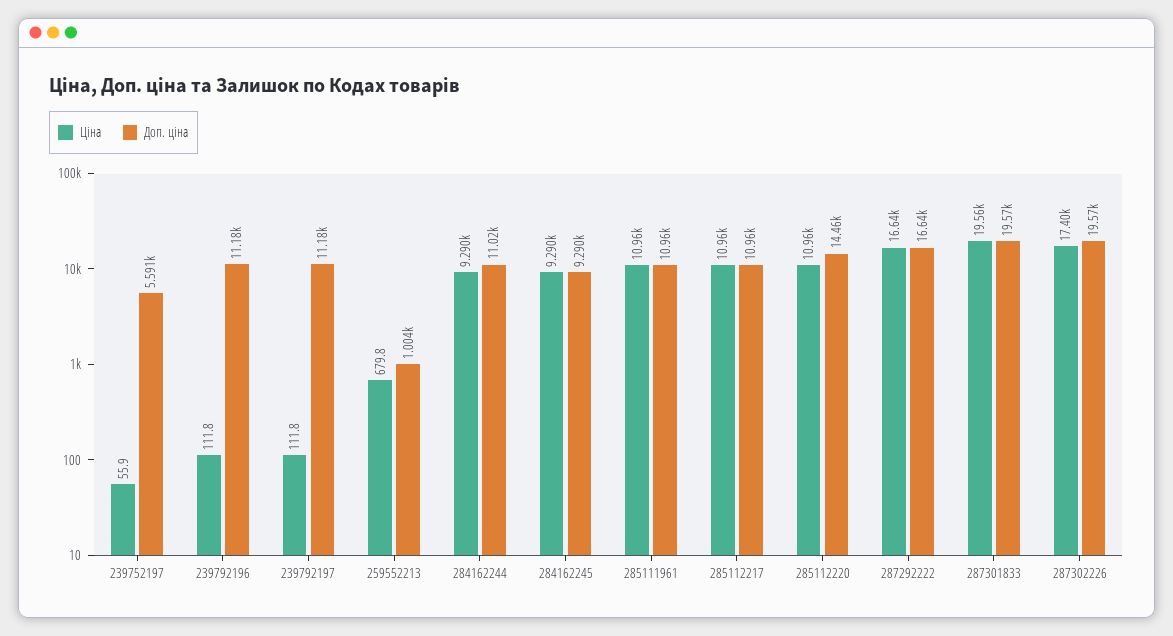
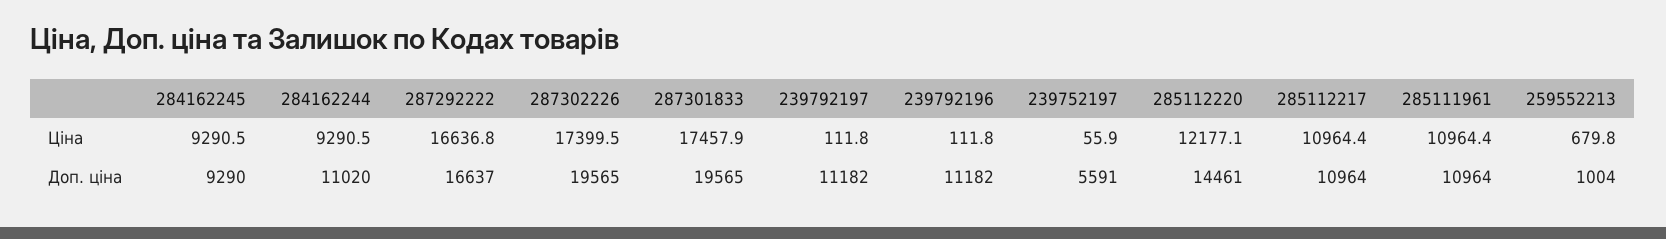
  {
    "Ціна": {
      "239752197": 55.9,
      "239792196": 111.8,
      "239792197": 111.8,
      "259552213": 679.8,
      "284162244": 9290.5,
      "284162245": 9290.5,
      "285111961": 10964.4,
      "285112217": 10964.4,
-     "285112220": 10960,
+     "285112220": 12177.1,
      "287292222": 16636.8,
-     "287301833": 19560,
+     "287301833": 17457.9,
      "287302226": 17399.5
    },
    "Доп. ціна": {
      "239752197": 5591,
      "239792196": 11182,
      "239792197": 11182,
      "259552213": 1004,
      "284162244": 11020,
      "284162245": 9290,
      "285111961": 10964,
      "285112217": 10964,
      "285112220": 14461,
      "287292222": 16637,
      "287301833": 19565,
      "287302226": 19565
    }
  }

